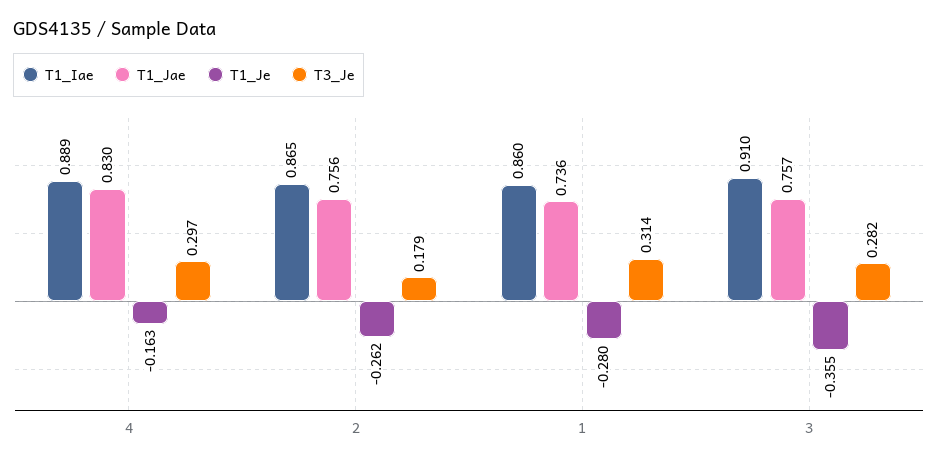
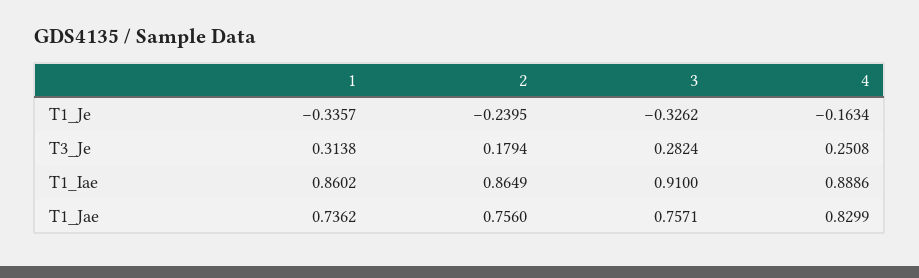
  {
    "T1_Iae": {
      "4": 0.8886,
      "2": 0.8649,
      "1": 0.8602,
      "3": 0.91
    },
    "T1_Jae": {
      "4": 0.8299,
      "2": 0.756,
      "1": 0.7362,
      "3": 0.7571
    },
    "T1_Je": {
      "4": -0.1634,
-     "2": -0.262,
+     "2": -0.2395,
-     "1": -0.28,
+     "1": -0.3357,
-     "3": -0.355
+     "3": -0.3262
    },
    "T3_Je": {
-     "4": 0.297,
+     "4": 0.2508,
      "2": 0.1794,
      "1": 0.3138,
      "3": 0.2824
    }
  }

